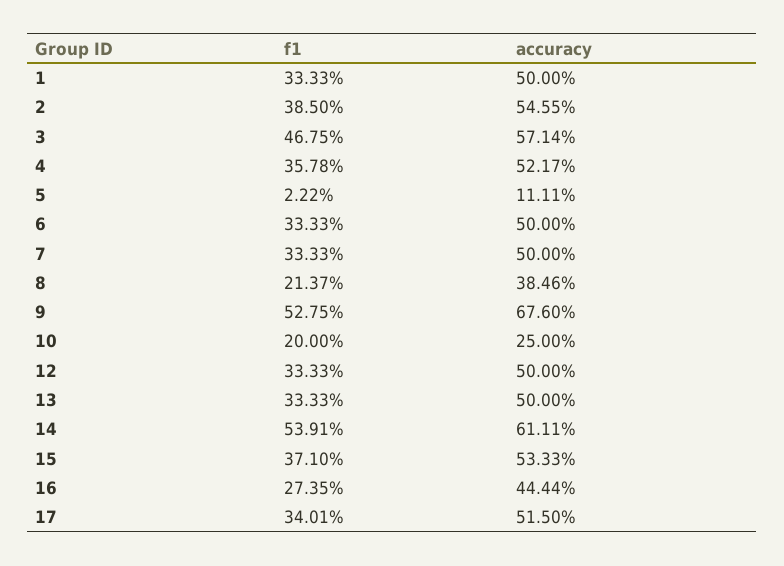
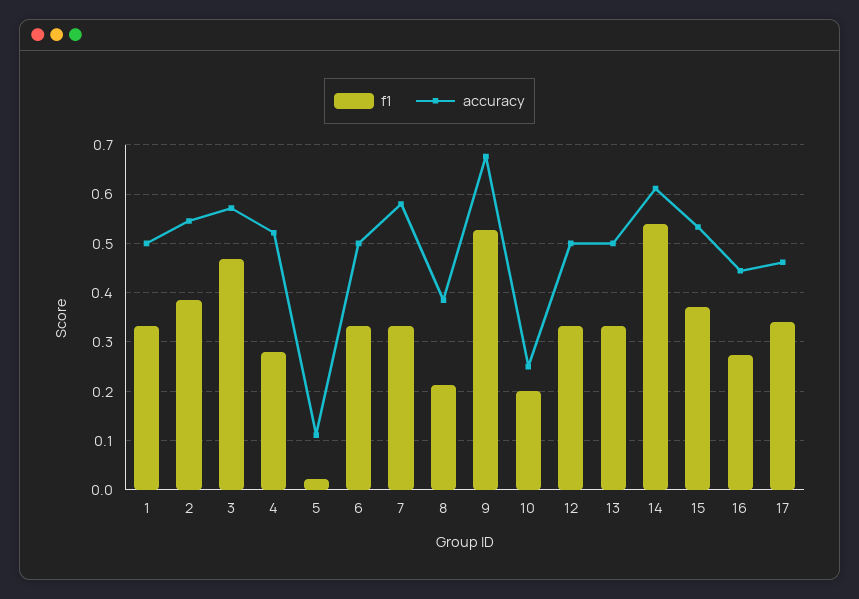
  {
    "f1": {
      "1": 0.3333,
      "2": 0.385,
      "3": 0.4675,
-     "4": 0.3578,
+     "4": 0.28,
      "5": 0.0222,
      "6": 0.3333,
      "7": 0.3333,
      "8": 0.2137,
      "9": 0.5275,
      "10": 0.2,
      "12": 0.3333,
      "13": 0.3333,
      "14": 0.5391,
      "15": 0.371,
      "16": 0.2735,
      "17": 0.3401
    },
    "accuracy": {
      "1": 0.5,
      "2": 0.5455,
      "3": 0.5714,
      "4": 0.5217,
      "5": 0.1111,
      "6": 0.5,
-     "7": 0.5,
+     "7": 0.58,
      "8": 0.3846,
      "9": 0.676,
      "10": 0.25,
      "12": 0.5,
      "13": 0.5,
      "14": 0.6111,
      "15": 0.5333,
      "16": 0.4444,
-     "17": 0.515
+     "17": 0.46
    }
  }

